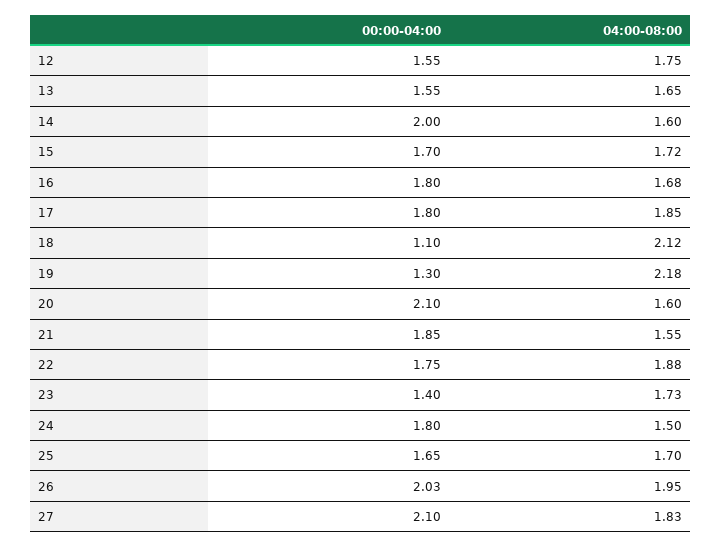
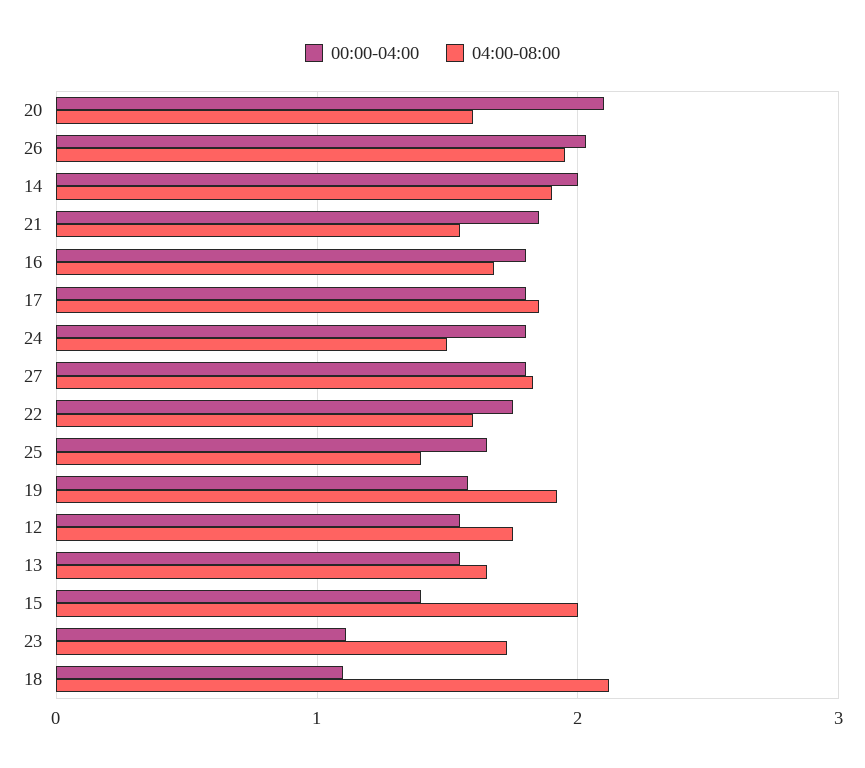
  {
    "00:00-04:00": {
      "12": 1.55,
      "13": 1.55,
      "14": 2,
-     "15": 1.7,
+     "15": 1.4,
      "16": 1.8,
      "17": 1.8,
      "18": 1.1,
-     "19": 1.3,
+     "19": 1.6,
      "20": 2.1,
      "21": 1.85,
      "22": 1.75,
-     "23": 1.4,
+     "23": 1.1,
      "24": 1.8,
      "25": 1.65,
      "26": 2.03,
-     "27": 2.1
+     "27": 1.8
    },
    "04:00-08:00": {
      "12": 1.75,
      "13": 1.65,
-     "14": 1.6,
+     "14": 1.9,
-     "15": 1.72,
+     "15": 2,
      "16": 1.68,
      "17": 1.85,
      "18": 2.12,
-     "19": 2.18,
+     "19": 1.9,
      "20": 1.6,
      "21": 1.55,
-     "22": 1.88,
+     "22": 1.6,
      "23": 1.73,
      "24": 1.5,
-     "25": 1.7,
+     "25": 1.4,
      "26": 1.95,
      "27": 1.83
    }
  }

